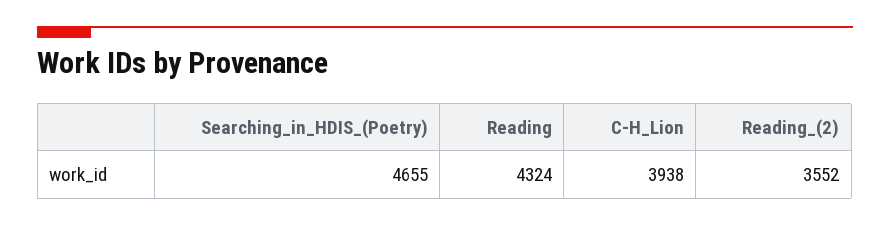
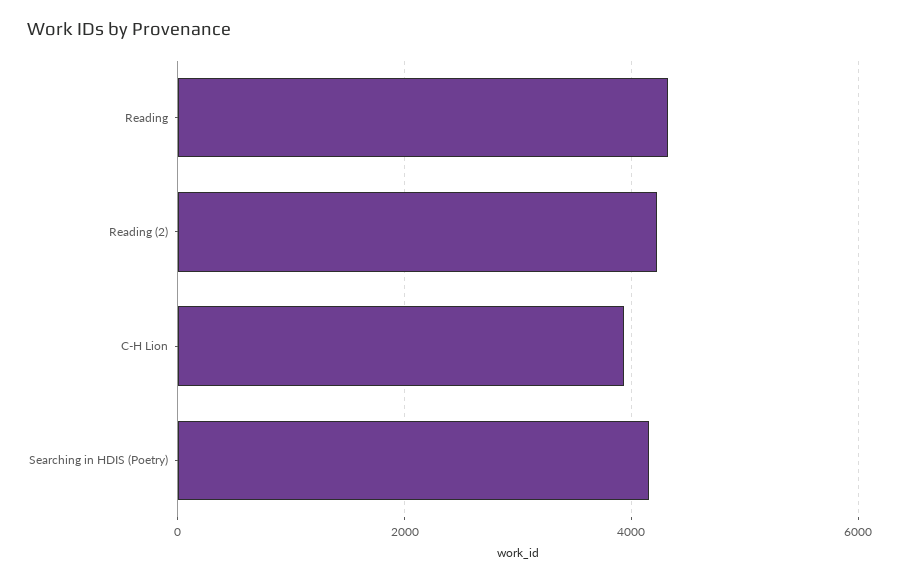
  {
-   "Searching_in_HDIS_(Poetry)": 4655,
+   "Searching_in_HDIS_(Poetry)": 4200,
    "Reading": 4324,
    "C-H_Lion": 3938,
-   "Reading_(2)": 3552
+   "Reading_(2)": 4200
  }

